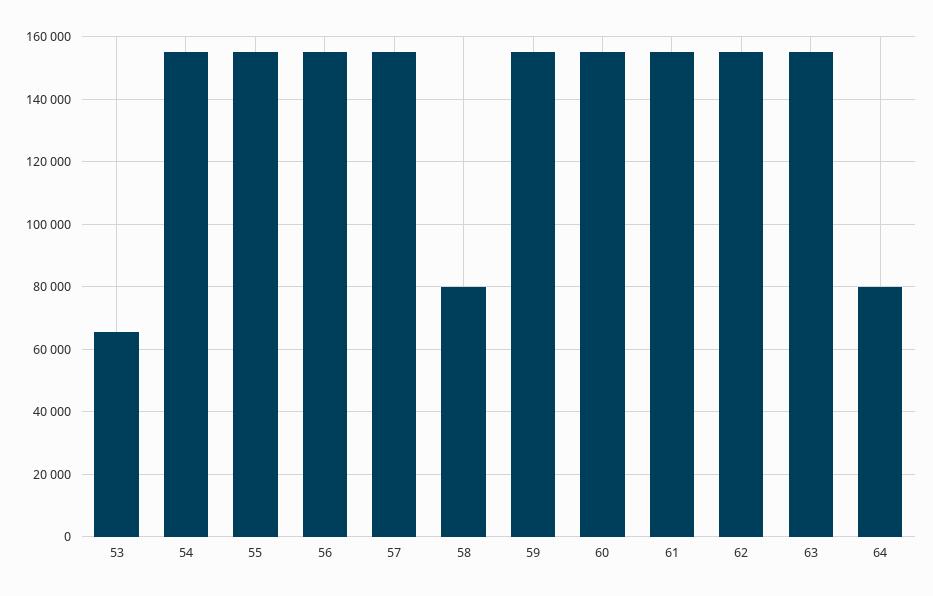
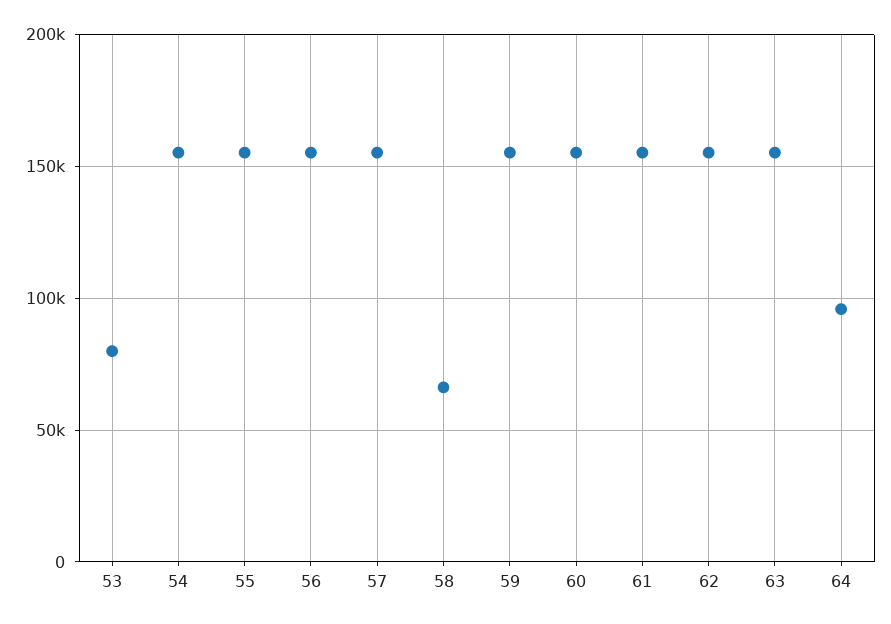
  {
-   "53": 66000,
+   "53": 80000,
    "54": 156000,
    "55": 156000,
    "56": 156000,
    "57": 156000,
-   "58": 80000,
+   "58": 65000,
    "59": 156000,
    "60": 156000,
    "61": 156000,
    "62": 156000,
    "63": 156000,
-   "64": 80000
+   "64": 95000
  }

